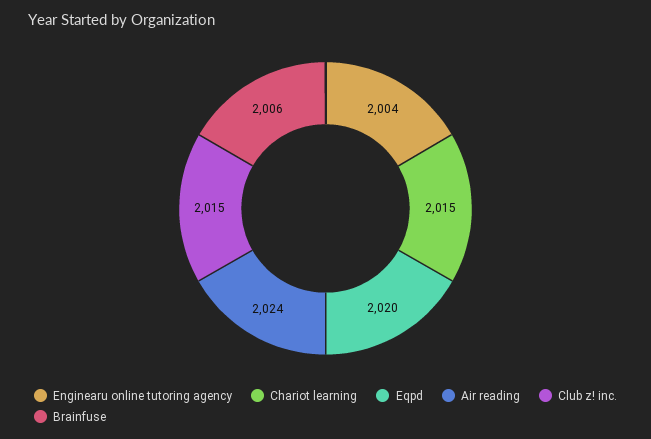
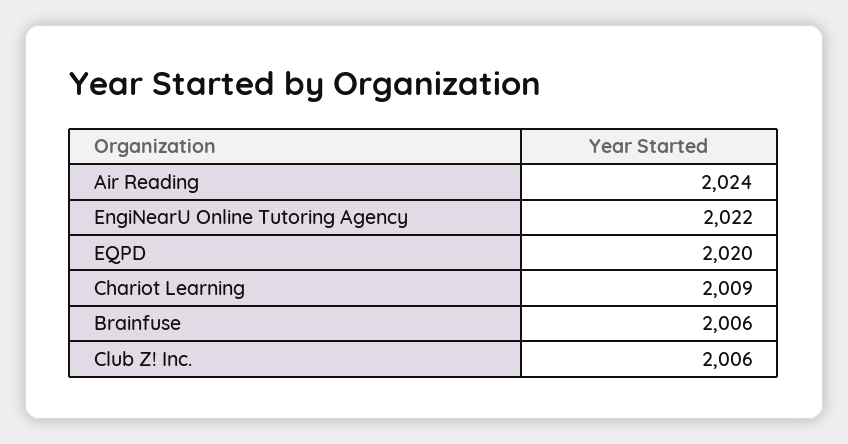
  {
-   "Enginearu online tutoring agency": 2004,
+   "Enginearu online tutoring agency": 2022,
-   "Chariot learning": 2015,
+   "Chariot learning": 2009,
    "Eqpd": 2020,
    "Air reading": 2024,
-   "Club z! inc.": 2015,
+   "Club z! inc.": 2006,
    "Brainfuse": 2006
  }

